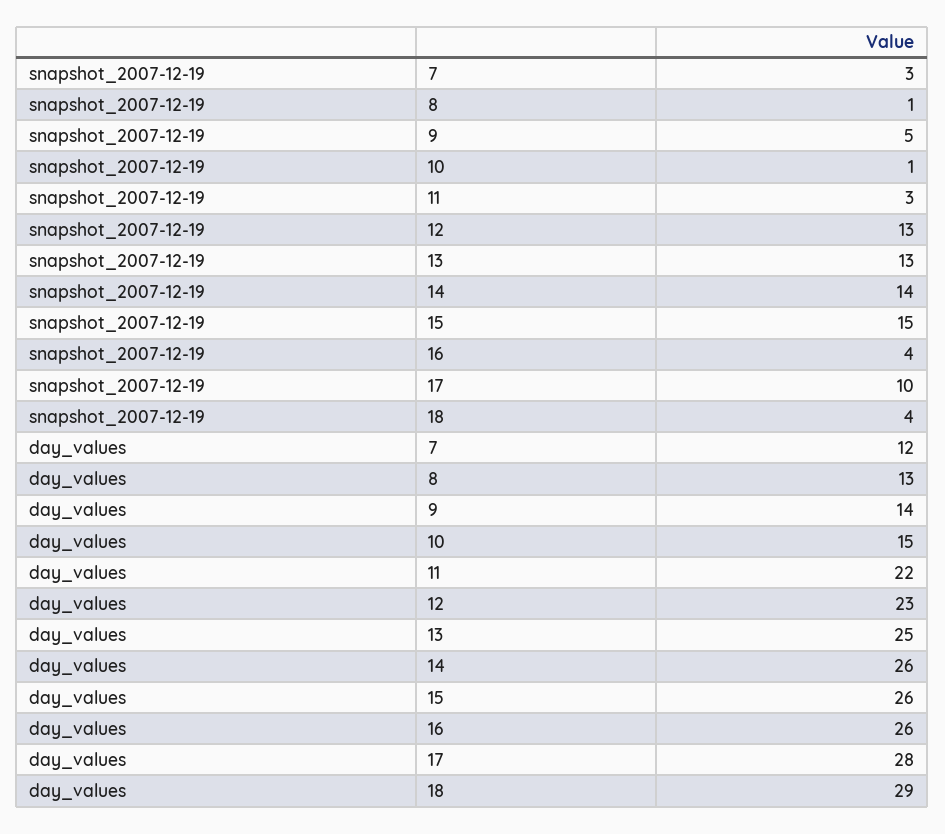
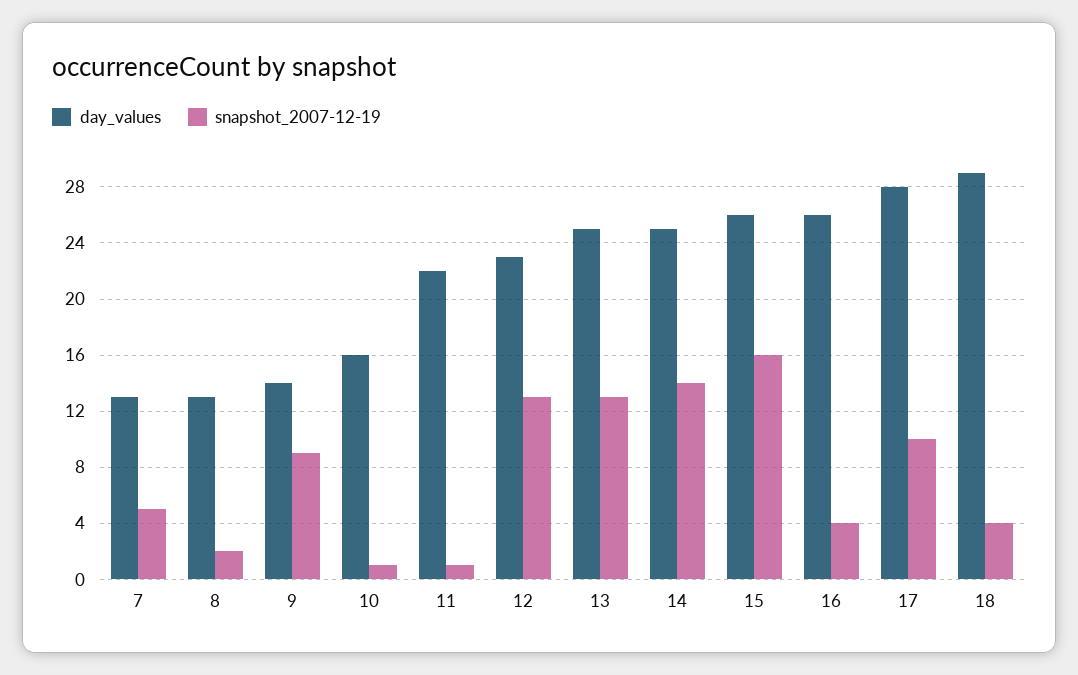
  {
    "snapshot_2007-12-19": {
-     "7": 3,
+     "7": 5,
-     "8": 1,
+     "8": 2,
-     "9": 5,
+     "9": 9,
      "10": 1,
-     "11": 3,
+     "11": 1,
      "12": 13,
      "13": 13,
      "14": 14,
-     "15": 15,
+     "15": 16,
      "16": 4,
      "17": 10,
      "18": 4
    },
    "day_values": {
-     "7": 12,
+     "7": 13,
      "8": 13,
      "9": 14,
-     "10": 15,
+     "10": 16,
      "11": 22,
      "12": 23,
      "13": 25,
-     "14": 26,
+     "14": 25,
      "15": 26,
      "16": 26,
      "17": 28,
      "18": 29
    }
  }

